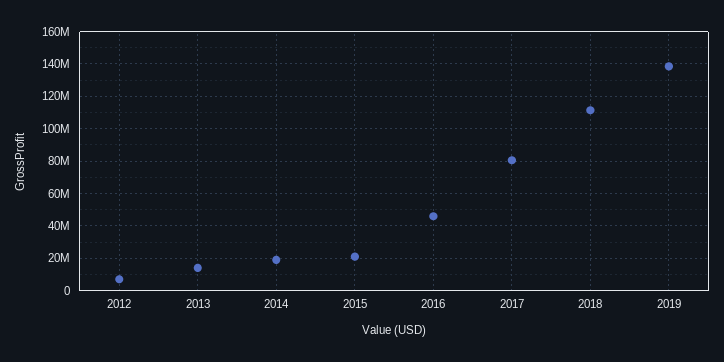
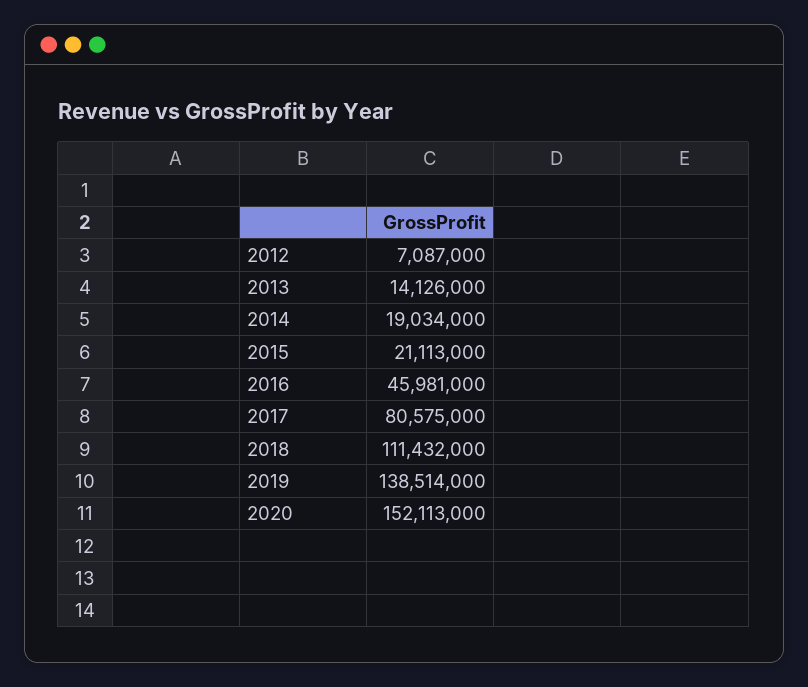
  {
    "2012": 7087000,
    "2013": 14126000,
    "2014": 19034000,
    "2015": 21113000,
    "2016": 45981000,
    "2017": 80575000,
    "2018": 111432000,
-   "2019": 138514000
+   "2019": 138514000,
+   "2020": 152113000
  }

